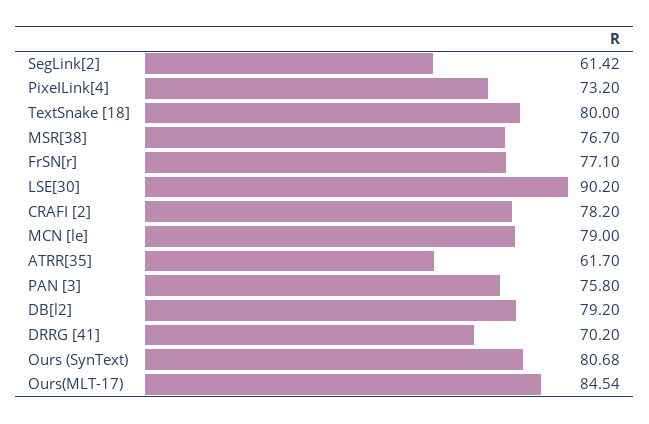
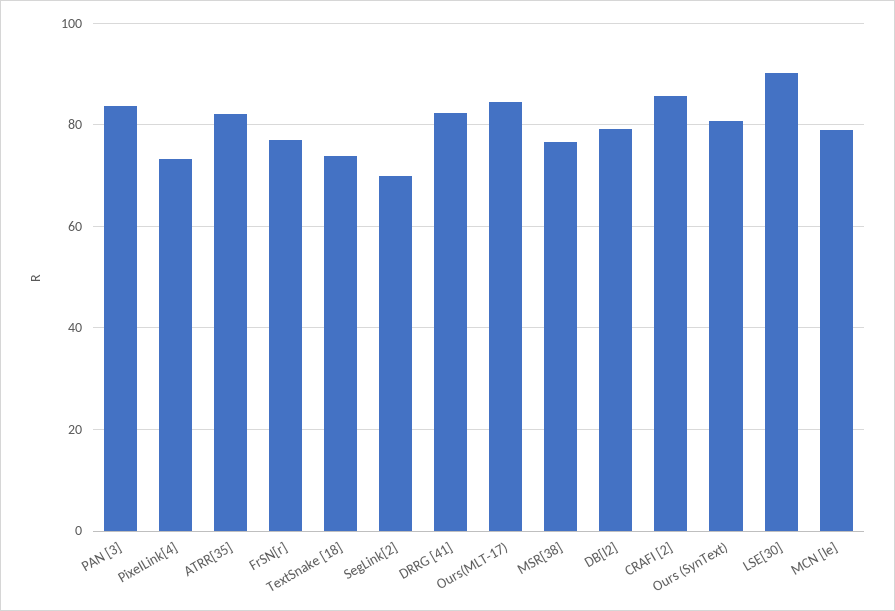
  {
-   "SegLink[2]": 61.42,
+   "SegLink[2]": 70,
    "PixeILink[4]": 73.2,
-   "TextSnake [18]": 80,
+   "TextSnake [18]": 74,
    "MSR[38]": 76.7,
    "FrSN[r]": 77.1,
    "LSE[30]": 90.2,
-   "CRAFI [2]": 78.2,
+   "CRAFI [2]": 86,
    "MCN [le]": 79,
-   "ATRR[35]": 61.7,
+   "ATRR[35]": 82,
-   "PAN [3]": 75.8,
+   "PAN [3]": 84,
    "DB[l2]": 79.2,
-   "DRRG [41]": 70.2,
+   "DRRG [41]": 82,
    "Ours (SynText)": 80.68,
    "Ours(MLT-17)": 84.54
  }

